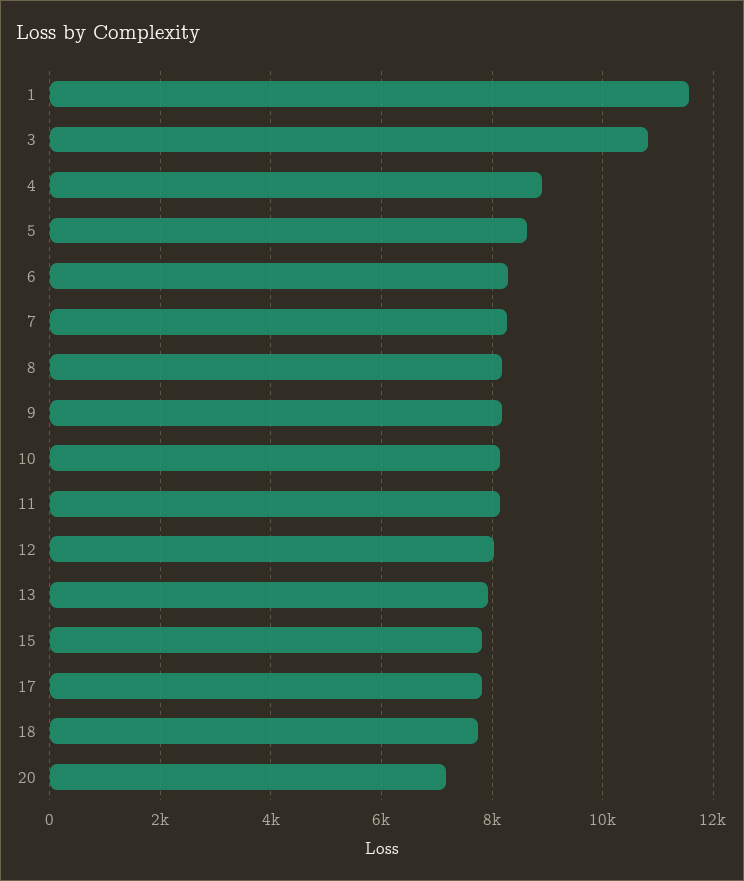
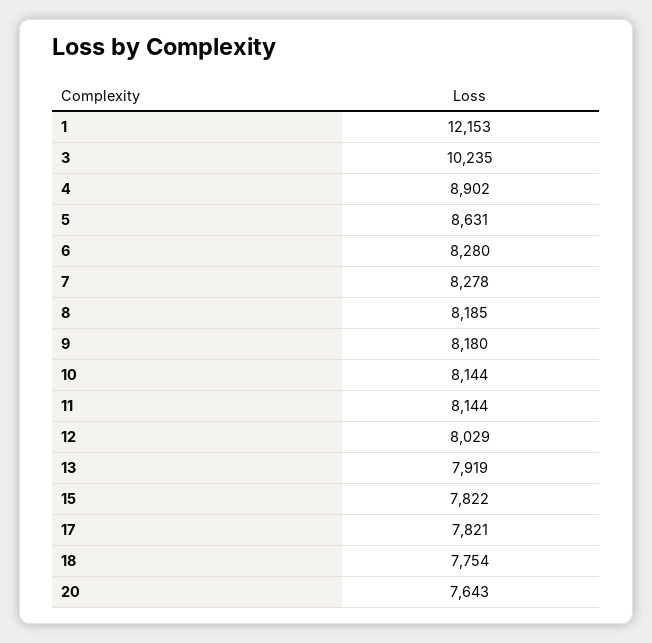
  {
-   "1": 11600,
+   "1": 12153,
-   "3": 10800,
+   "3": 10235,
    "4": 8902,
    "5": 8631,
    "6": 8280,
    "7": 8278,
    "8": 8185,
    "9": 8180,
    "10": 8144,
    "11": 8144,
    "12": 8029,
    "13": 7919,
    "15": 7822,
    "17": 7821,
    "18": 7754,
-   "20": 7200
+   "20": 7643
  }

